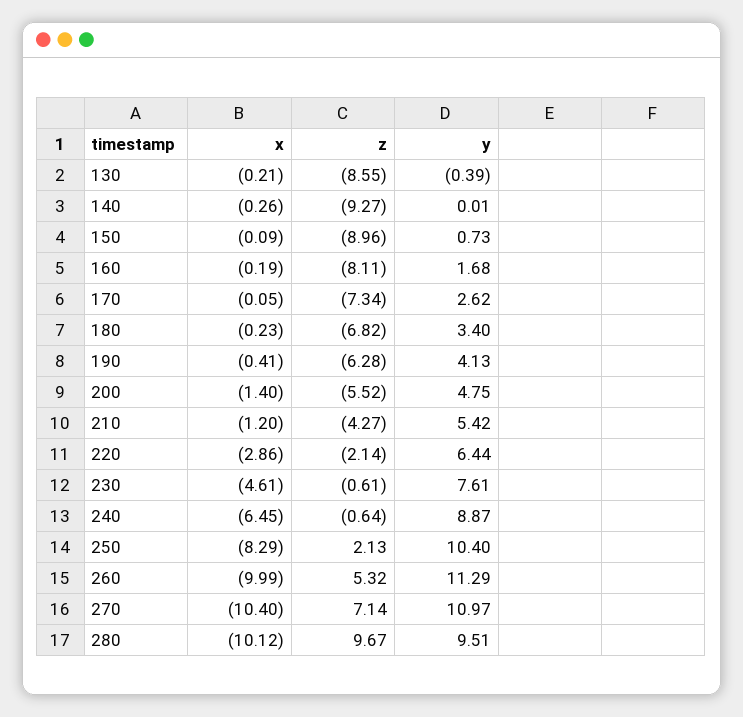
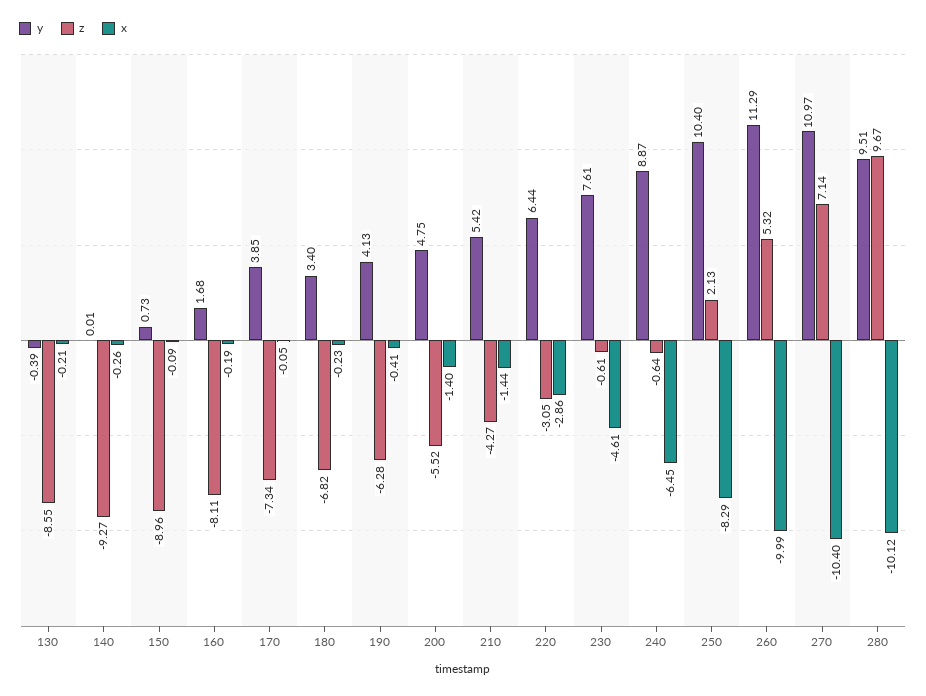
  {
    "x": {
      "130": -0.21,
      "140": -0.26,
      "150": -0.09,
      "160": -0.19,
      "170": -0.05,
      "180": -0.23,
      "190": -0.41,
      "200": -1.4,
-     "210": -1.2,
+     "210": -1.44,
      "220": -2.86,
      "230": -4.61,
      "240": -6.45,
      "250": -8.29,
      "260": -9.99,
      "270": -10.4,
      "280": -10.12
    },
    "z": {
      "130": -8.55,
      "140": -9.27,
      "150": -8.96,
      "160": -8.11,
      "170": -7.34,
      "180": -6.82,
      "190": -6.28,
      "200": -5.52,
      "210": -4.27,
-     "220": -2.14,
+     "220": -3.05,
      "230": -0.61,
      "240": -0.64,
      "250": 2.13,
      "260": 5.32,
      "270": 7.14,
      "280": 9.67
    },
    "y": {
      "130": -0.39,
      "140": 0.01,
      "150": 0.73,
      "160": 1.68,
-     "170": 2.62,
+     "170": 3.85,
      "180": 3.4,
      "190": 4.13,
      "200": 4.75,
      "210": 5.42,
      "220": 6.44,
      "230": 7.61,
      "240": 8.87,
      "250": 10.4,
      "260": 11.29,
      "270": 10.97,
      "280": 9.51
    }
  }

